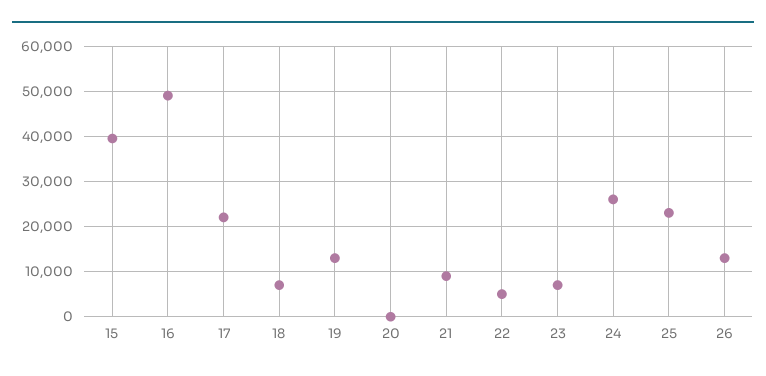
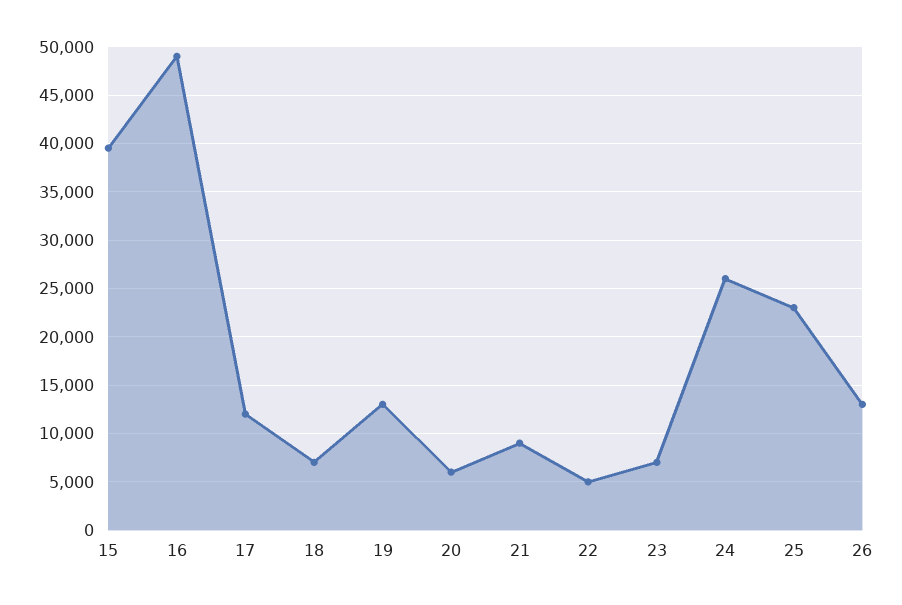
  {
    "15": 40000,
    "16": 49000,
-   "17": 22000,
+   "17": 12000,
    "18": 7000,
    "19": 13000,
-   "20": 0,
+   "20": 6000,
    "21": 9000,
    "22": 5000,
    "23": 7000,
    "24": 26000,
    "25": 23000,
    "26": 13000
  }

